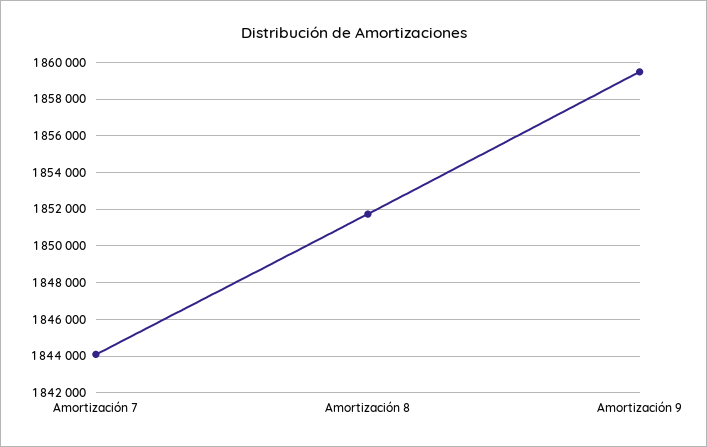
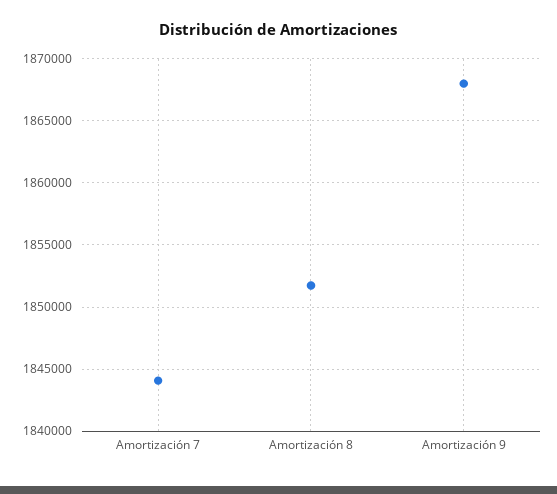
  {
    "Amortización 7": 1844000,
    "Amortización 8": 1851500,
-   "Amortización 9": 1859500
+   "Amortización 9": 1868000
  }

